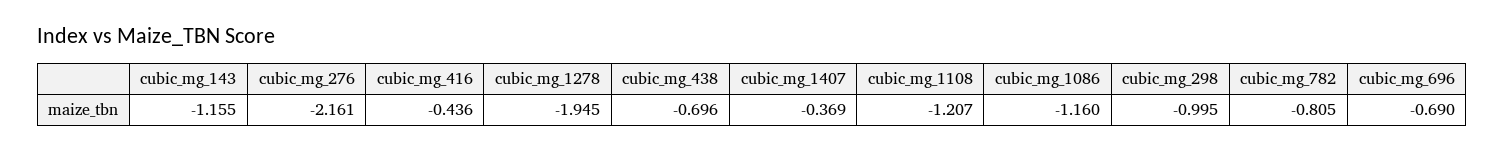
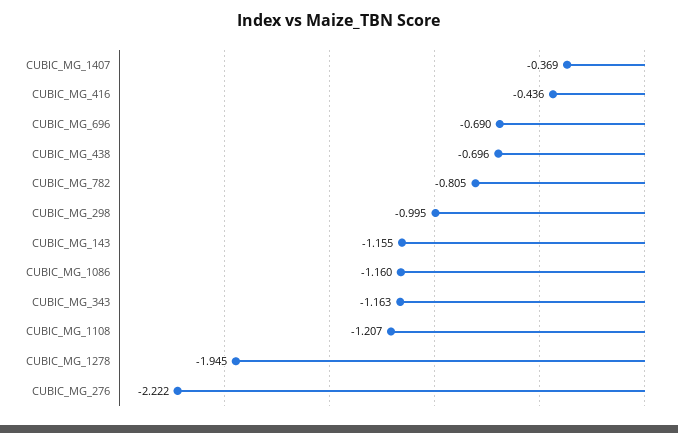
  {
    "cubic_mg_143": -1.155,
-   "cubic_mg_276": -2.161,
+   "cubic_mg_276": -2.222,
    "cubic_mg_416": -0.436,
    "cubic_mg_1278": -1.945,
    "cubic_mg_438": -0.696,
    "cubic_mg_1407": -0.369,
    "cubic_mg_1108": -1.207,
    "cubic_mg_1086": -1.16,
    "cubic_mg_298": -0.995,
    "cubic_mg_782": -0.805,
-   "cubic_mg_696": -0.69
+   "cubic_mg_696": -0.69,
+   "CUBIC_MG_343": -1.163
  }

